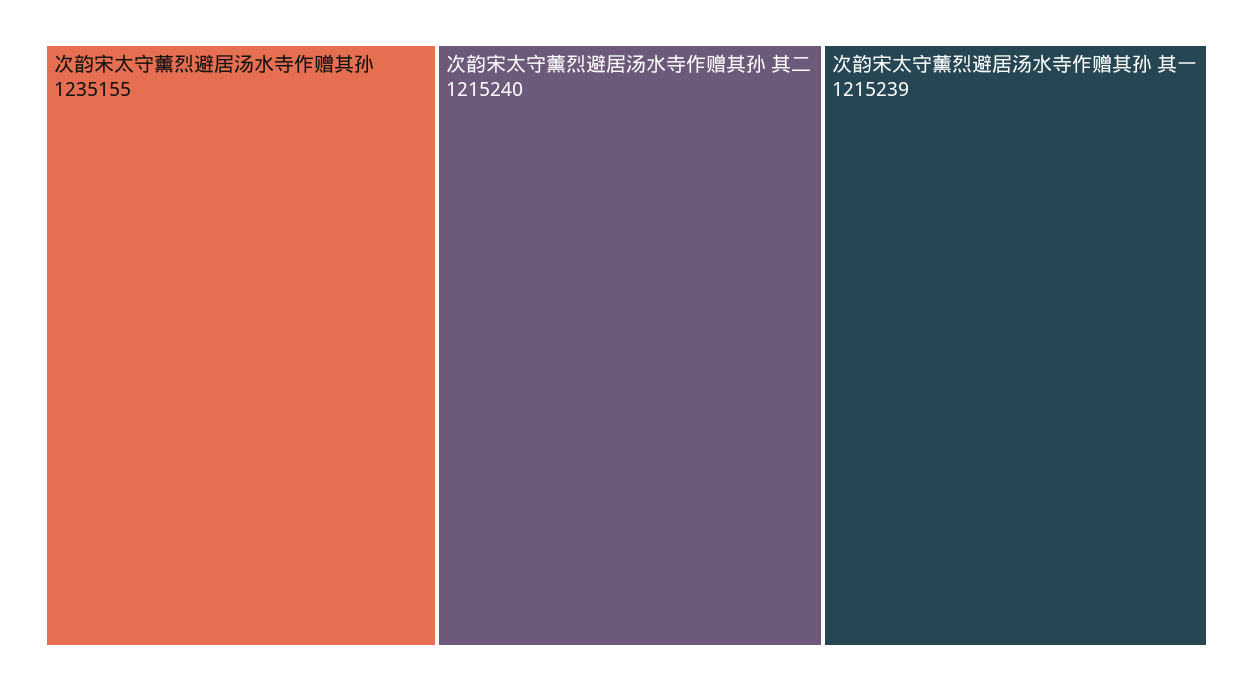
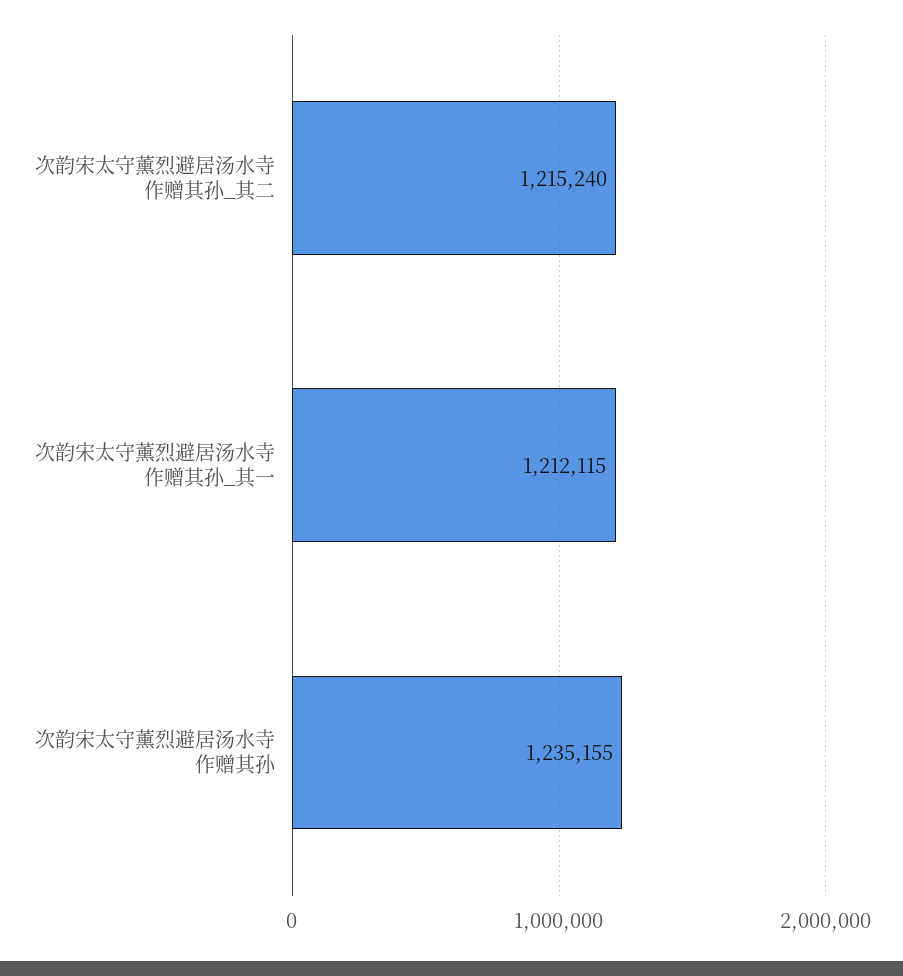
  {
    "次韵宋太守薰烈避居汤水寺作赠其孙": 1235155,
    "次韵宋太守薰烈避居汤水寺作赠其孙 其二": 1215240,
-   "次韵宋太守薰烈避居汤水寺作赠其孙 其一": 1215239
+   "次韵宋太守薰烈避居汤水寺作赠其孙 其一": 1212115
  }

